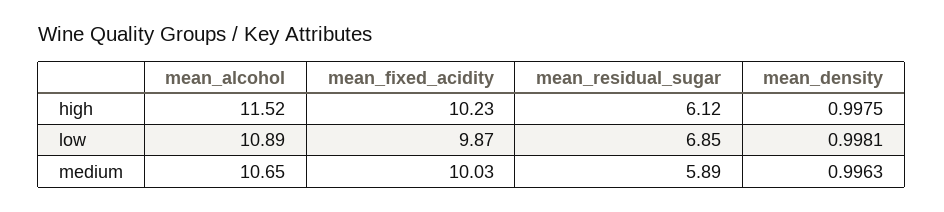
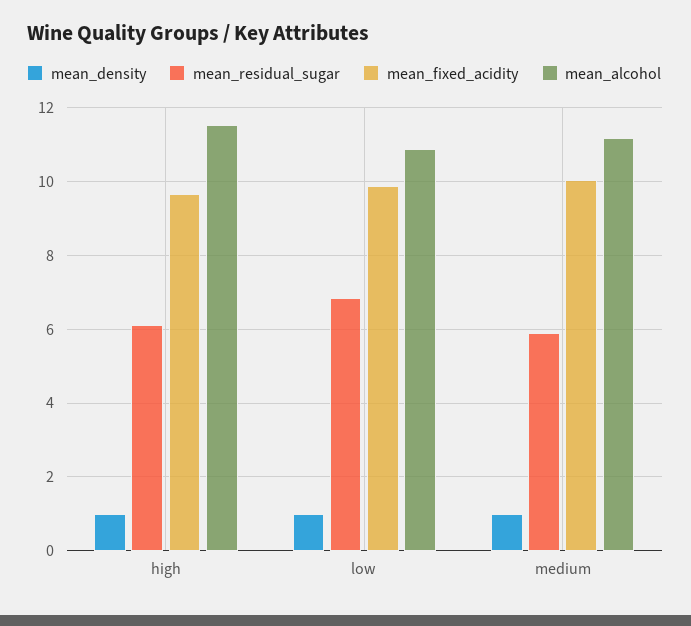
  {
    "mean_alcohol": {
      "high": 11.52,
      "low": 10.89,
-     "medium": 10.65
+     "medium": 11.2
    },
    "mean_fixed_acidity": {
-     "high": 10.23,
+     "high": 9.6,
      "low": 9.87,
      "medium": 10.03
    },
    "mean_residual_sugar": {
      "high": 6.12,
      "low": 6.85,
      "medium": 5.89
    },
    "mean_density": {
      "high": 0.9975,
      "low": 0.9981,
      "medium": 0.9963
    }
  }

